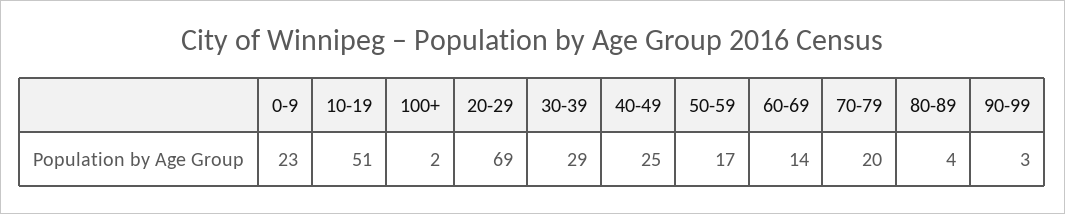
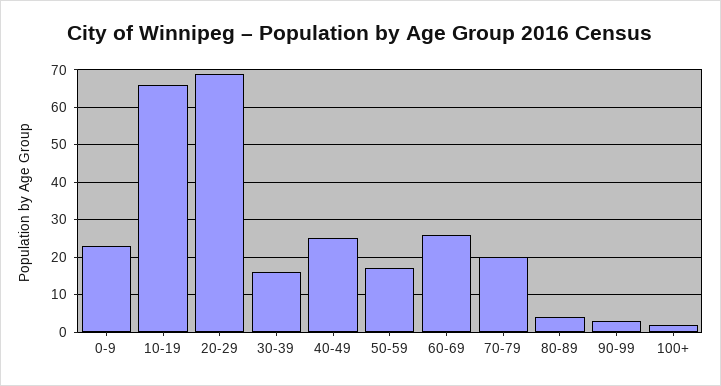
  {
    "0-9": 23,
-   "10-19": 51,
+   "10-19": 65,
    "100+": 2,
    "20-29": 69,
-   "30-39": 29,
+   "30-39": 15,
    "40-49": 25,
    "50-59": 17,
-   "60-69": 14,
+   "60-69": 25,
    "70-79": 20,
    "80-89": 4,
    "90-99": 3
  }

